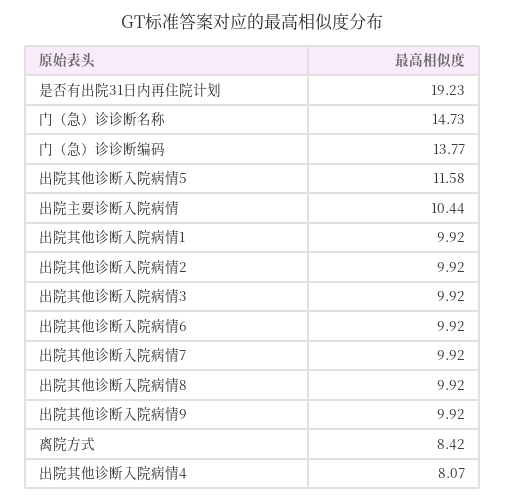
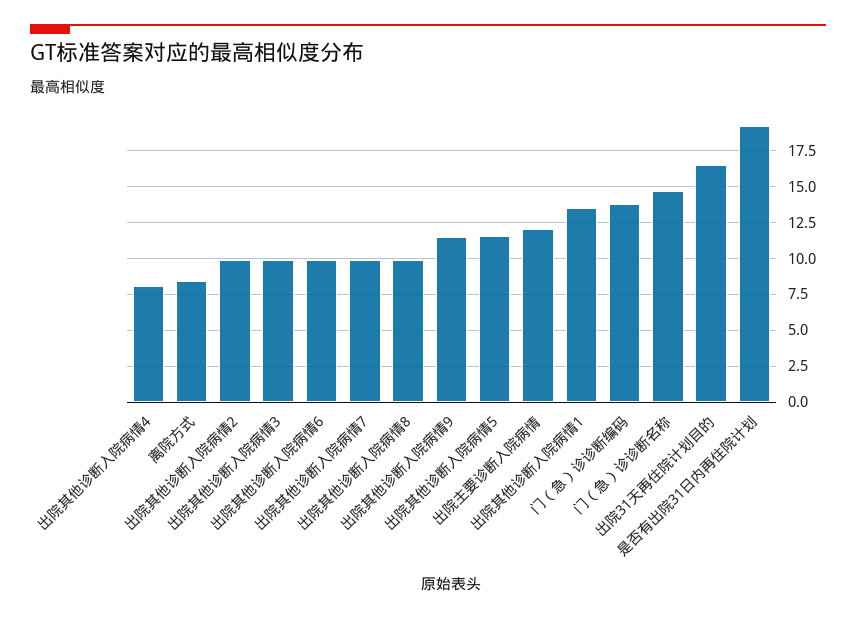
  {
    "是否有出院31日内再住院计划": 19.23,
    "门（急）诊诊断名称": 14.73,
    "门（急）诊诊断编码": 13.77,
    "出院其他诊断入院病情5": 11.58,
-   "出院主要诊断入院病情": 10.44,
+   "出院主要诊断入院病情": 12,
-   "出院其他诊断入院病情1": 9.92,
+   "出院其他诊断入院病情1": 13.5,
    "出院其他诊断入院病情2": 9.92,
    "出院其他诊断入院病情3": 9.92,
    "出院其他诊断入院病情6": 9.92,
    "出院其他诊断入院病情7": 9.92,
    "出院其他诊断入院病情8": 9.92,
-   "出院其他诊断入院病情9": 9.92,
+   "出院其他诊断入院病情9": 11.5,
    "离院方式": 8.42,
-   "出院其他诊断入院病情4": 8.07
+   "出院其他诊断入院病情4": 8.07,
+   "出院31天再住院计划目的": 16.5
  }

